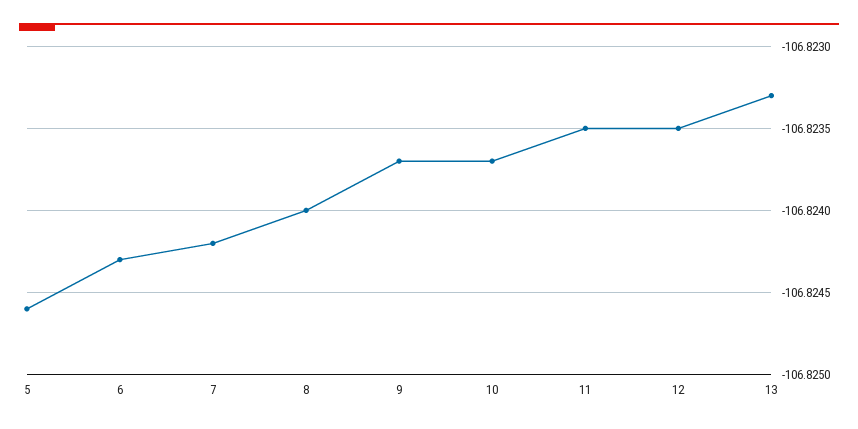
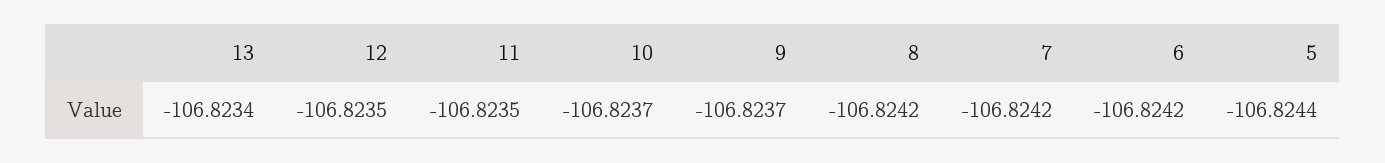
  {
-   "5": -106.8246,
+   "5": -106.8244,
-   "6": -106.8243,
+   "6": -106.8242,
    "7": -106.8242,
-   "8": -106.824,
+   "8": -106.8242,
    "9": -106.8237,
    "10": -106.8237,
    "11": -106.8235,
    "12": -106.8235,
-   "13": -106.8233
+   "13": -106.8234
  }

